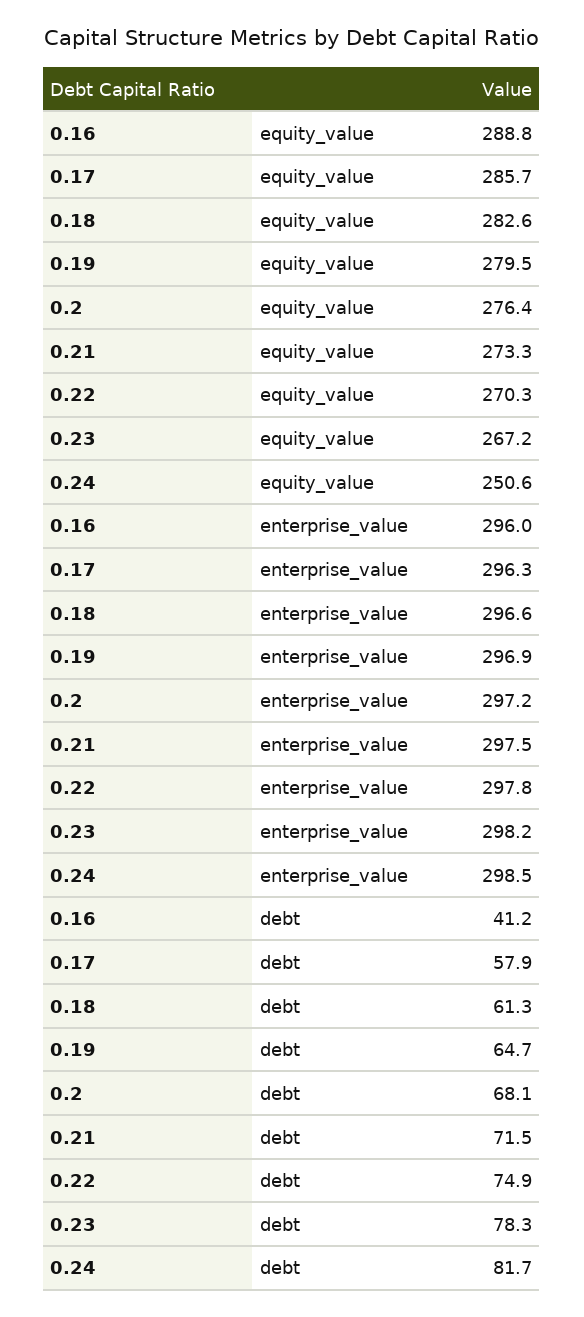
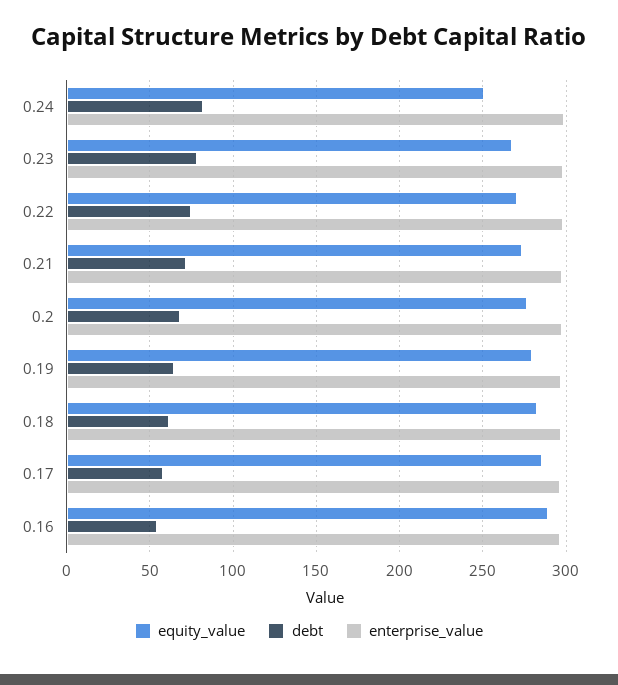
  {
    "equity_value": {
      "0.16": 288.8,
      "0.17": 285.7,
      "0.18": 282.6,
      "0.19": 279.5,
      "0.2": 276.4,
      "0.21": 273.3,
      "0.22": 270.3,
      "0.23": 267.2,
      "0.24": 250.6
    },
    "enterprise_value": {
      "0.16": 296,
      "0.17": 296.3,
      "0.18": 296.6,
      "0.19": 296.9,
      "0.2": 297.2,
      "0.21": 297.5,
      "0.22": 297.8,
      "0.23": 298.2,
      "0.24": 298.5
    },
    "debt": {
-     "0.16": 41.2,
+     "0.16": 55,
      "0.17": 57.9,
      "0.18": 61.3,
      "0.19": 64.7,
      "0.2": 68.1,
      "0.21": 71.5,
      "0.22": 74.9,
      "0.23": 78.3,
      "0.24": 81.7
    }
  }

